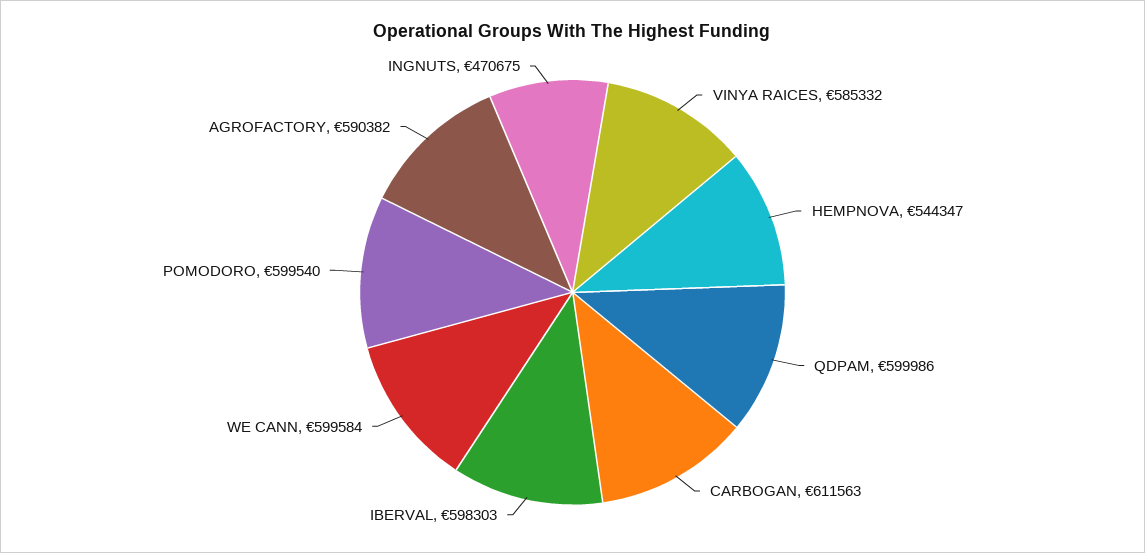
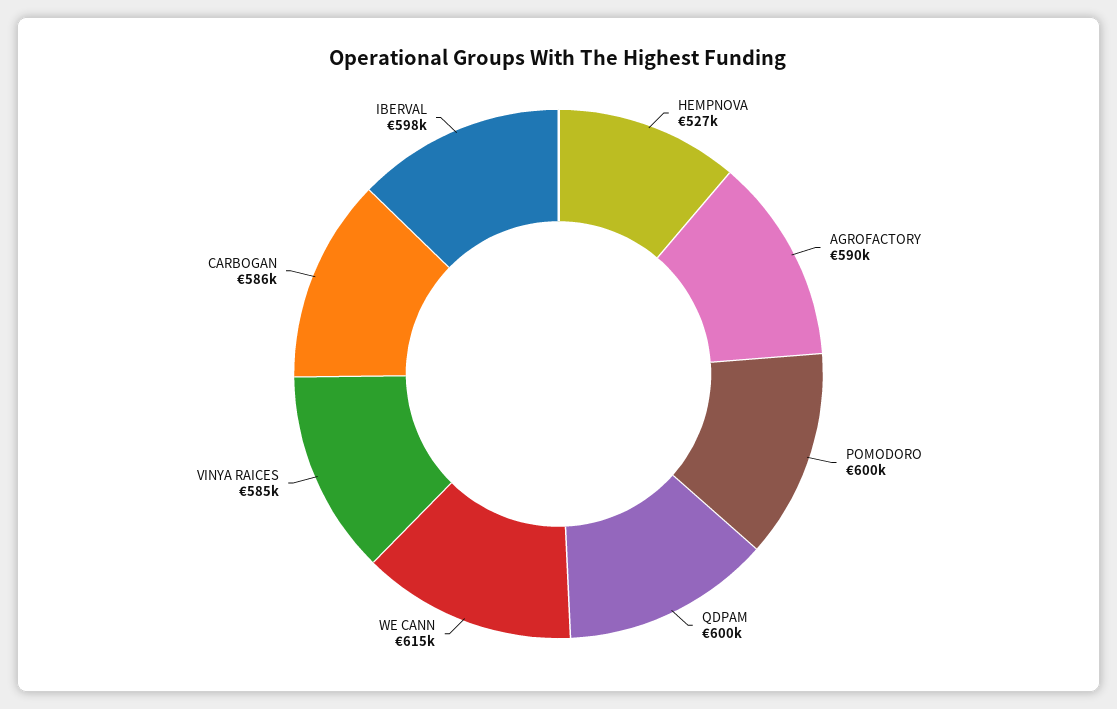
  {
    "VINYA RAICES": 585332,
-   "HEMPNOVA": 544347,
+   "HEMPNOVA": 527000,
    "QDPAM": 599986,
-   "CARBOGAN": 611563,
+   "CARBOGAN": 586000,
    "IBERVAL": 598303,
-   "WE CANN": 599584,
+   "WE CANN": 615000,
    "POMODORO": 599540,
-   "AGROFACTORY": 590382,
+   "AGROFACTORY": 590382
-   "INGNUTS": 470675
  }

